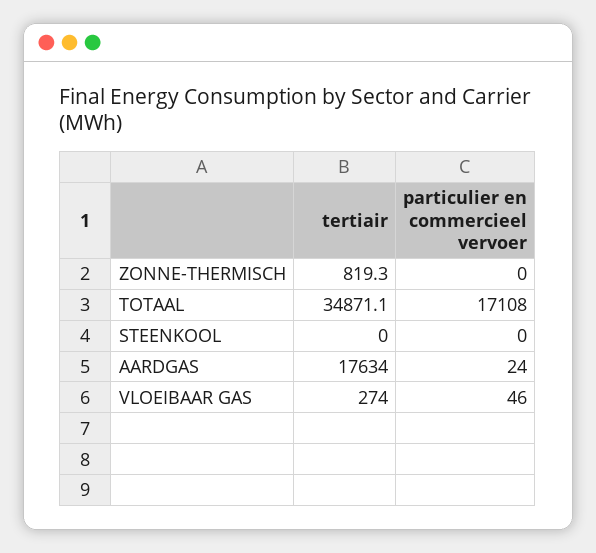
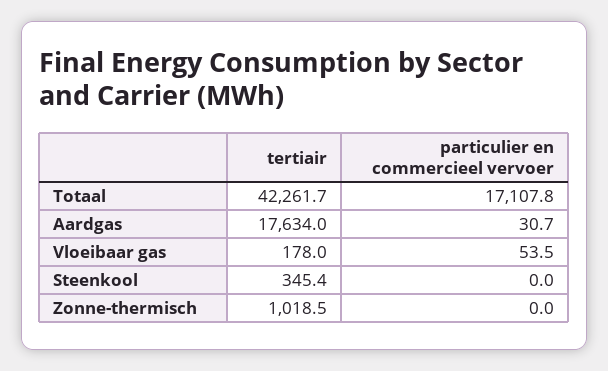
  {
    "tertiair": {
-     "ZONNE-THERMISCH": 819.3,
+     "ZONNE-THERMISCH": 1018.5,
-     "TOTAAL": 34871.1,
+     "TOTAAL": 42261.7,
-     "STEENKOOL": 0,
+     "STEENKOOL": 345.4,
      "AARDGAS": 17634,
-     "VLOEIBAAR GAS": 274
+     "VLOEIBAAR GAS": 178
    },
    "particulier en commercieel vervoer": {
      "ZONNE-THERMISCH": 0,
      "TOTAAL": 17107.8,
      "STEENKOOL": 0,
-     "AARDGAS": 24,
+     "AARDGAS": 30.7,
-     "VLOEIBAAR GAS": 46
+     "VLOEIBAAR GAS": 53.5
    }
  }

